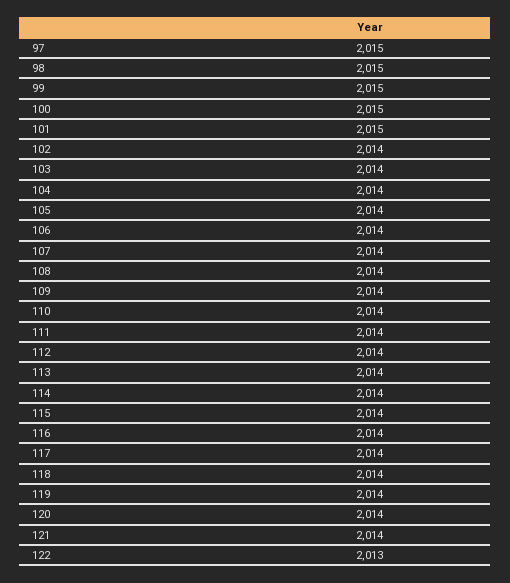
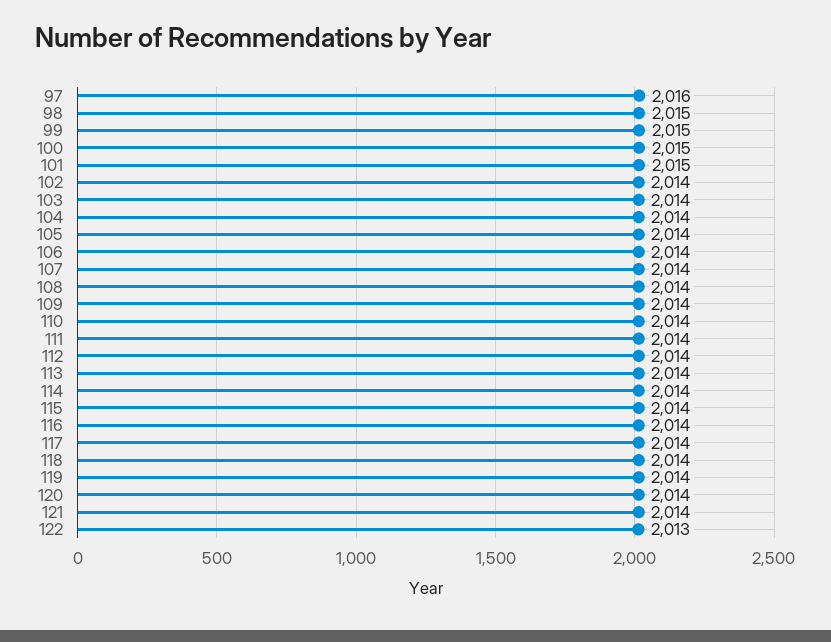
  {
-   "97": 2015,
+   "97": 2016,
    "98": 2015,
    "99": 2015,
    "100": 2015,
    "101": 2015,
    "102": 2014,
    "103": 2014,
    "104": 2014,
    "105": 2014,
    "106": 2014,
    "107": 2014,
    "108": 2014,
    "109": 2014,
    "110": 2014,
    "111": 2014,
    "112": 2014,
    "113": 2014,
    "114": 2014,
    "115": 2014,
    "116": 2014,
    "117": 2014,
    "118": 2014,
    "119": 2014,
    "120": 2014,
    "121": 2014,
    "122": 2013
  }

